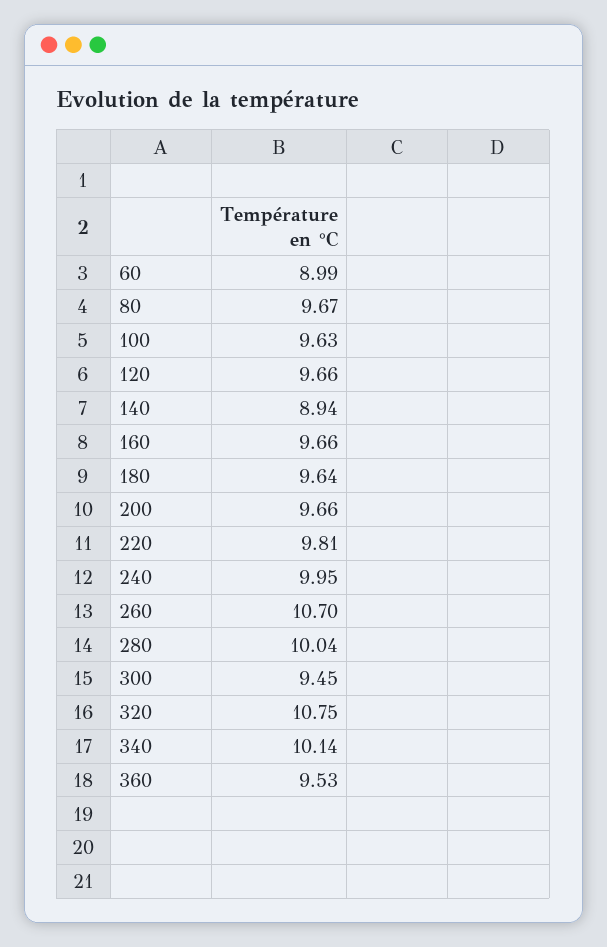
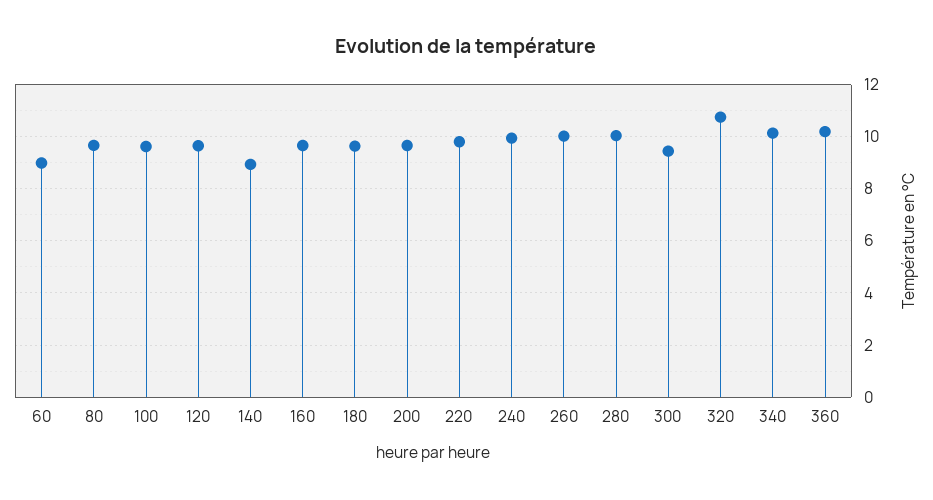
  {
    "60": 8.99,
    "80": 9.67,
    "100": 9.63,
    "120": 9.66,
    "140": 8.94,
    "160": 9.66,
    "180": 9.64,
    "200": 9.66,
    "220": 9.81,
    "240": 9.95,
-   "260": 10.7,
+   "260": 10,
    "280": 10.04,
    "300": 9.45,
    "320": 10.75,
    "340": 10.14,
-   "360": 9.53
+   "360": 10.25
  }

